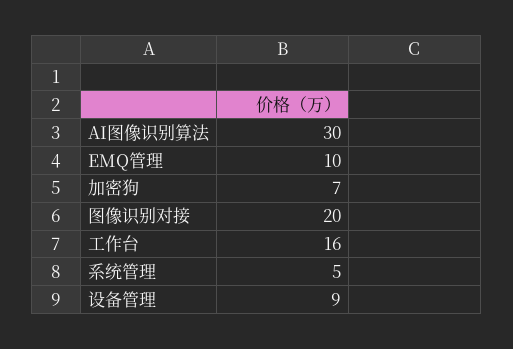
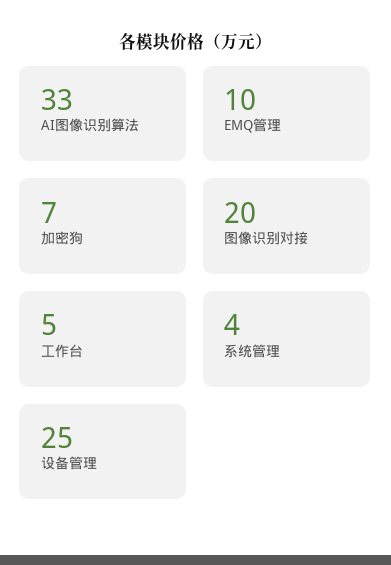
  {
-   "AI图像识别算法": 30,
+   "AI图像识别算法": 33,
    "EMQ管理": 10,
    "加密狗": 7,
    "图像识别对接": 20,
-   "工作台": 16,
+   "工作台": 5,
-   "系统管理": 5,
+   "系统管理": 4,
-   "设备管理": 9
+   "设备管理": 25
  }

